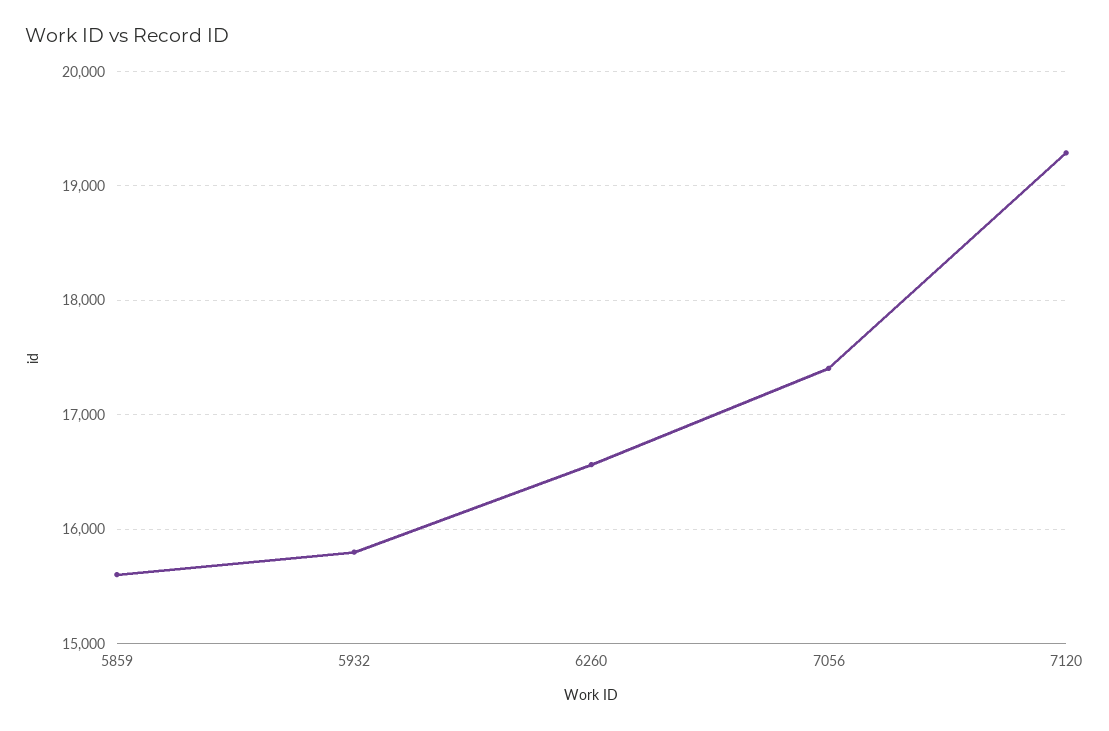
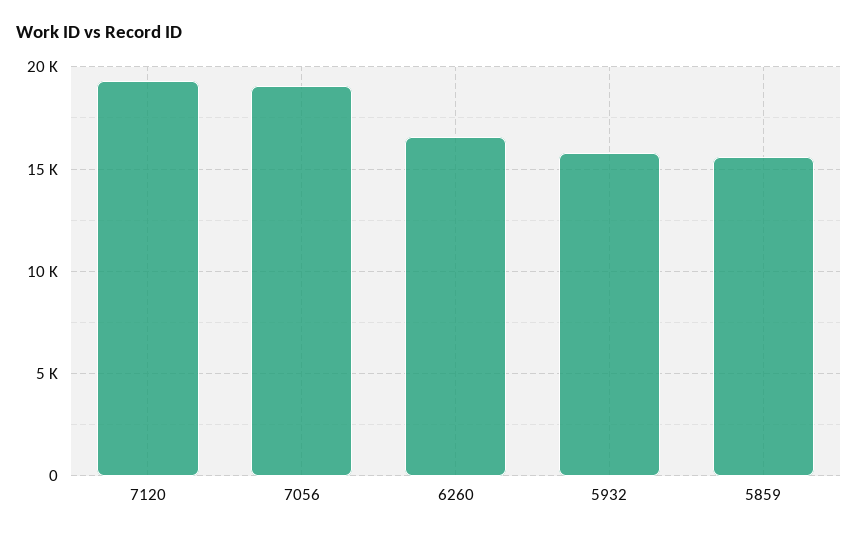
  {
    "5859": 15600,
    "5932": 15800,
    "6260": 16600,
-   "7056": 17400,
+   "7056": 19000,
    "7120": 19300
  }

